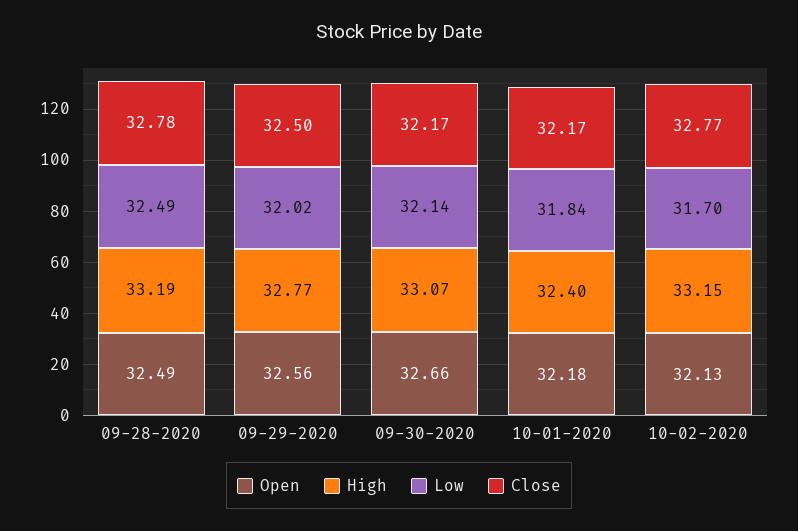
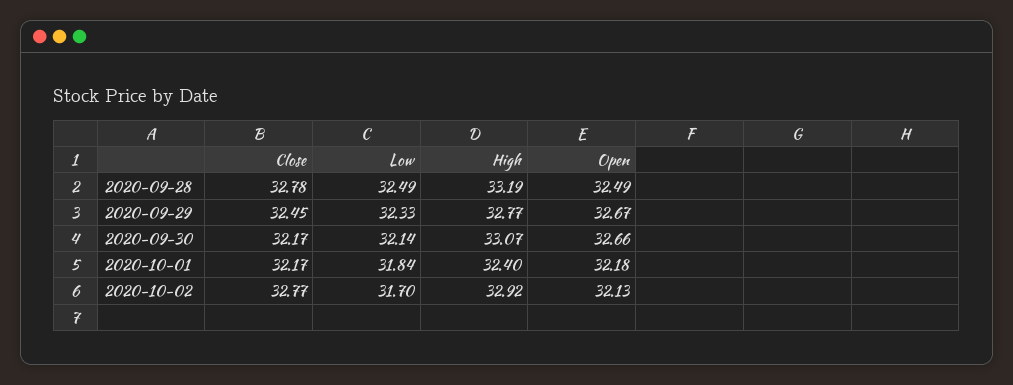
  {
    "Open": {
      "09-28-2020": 32.49,
-     "09-29-2020": 32.56,
+     "09-29-2020": 32.67,
      "09-30-2020": 32.66,
      "10-01-2020": 32.18,
      "10-02-2020": 32.13
    },
    "High": {
      "09-28-2020": 33.19,
      "09-29-2020": 32.77,
      "09-30-2020": 33.07,
      "10-01-2020": 32.4,
-     "10-02-2020": 33.15
+     "10-02-2020": 32.92
    },
    "Low": {
      "09-28-2020": 32.49,
-     "09-29-2020": 32.02,
+     "09-29-2020": 32.33,
      "09-30-2020": 32.14,
      "10-01-2020": 31.84,
      "10-02-2020": 31.7
    },
    "Close": {
      "09-28-2020": 32.78,
-     "09-29-2020": 32.5,
+     "09-29-2020": 32.45,
      "09-30-2020": 32.17,
      "10-01-2020": 32.17,
      "10-02-2020": 32.77
    }
  }

